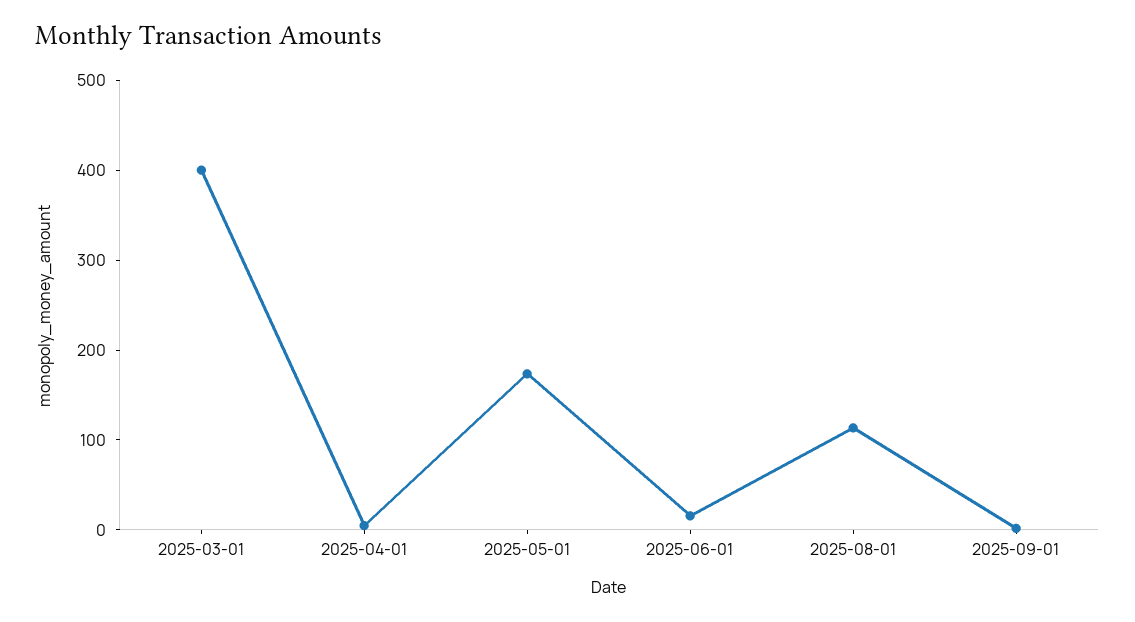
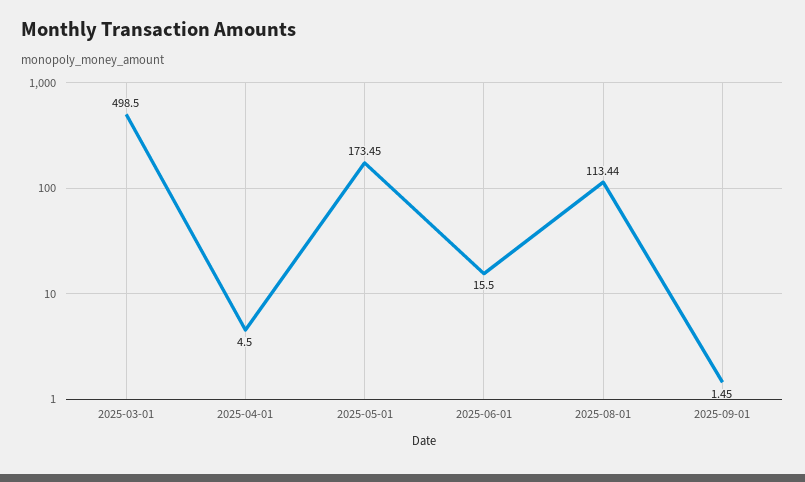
  {
-   "2025-03-01": 400,
+   "2025-03-01": 498.5,
    "2025-04-01": 4.5,
    "2025-05-01": 173.45,
    "2025-06-01": 15.5,
    "2025-08-01": 113.44,
    "2025-09-01": 1.45
  }

